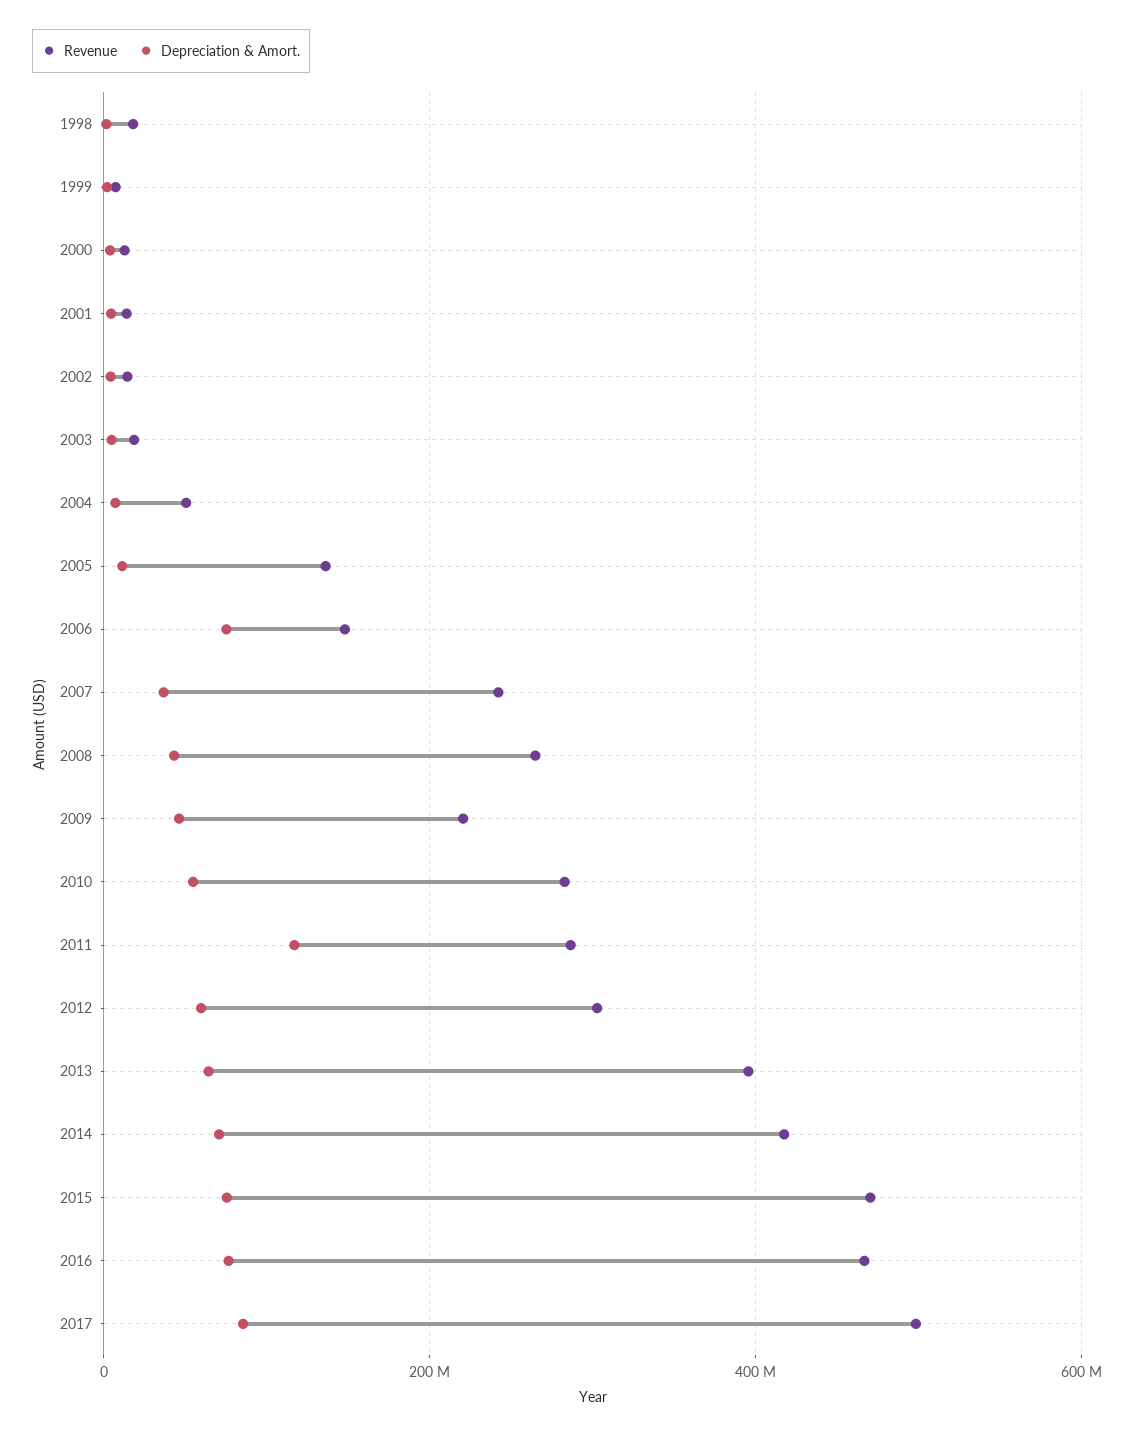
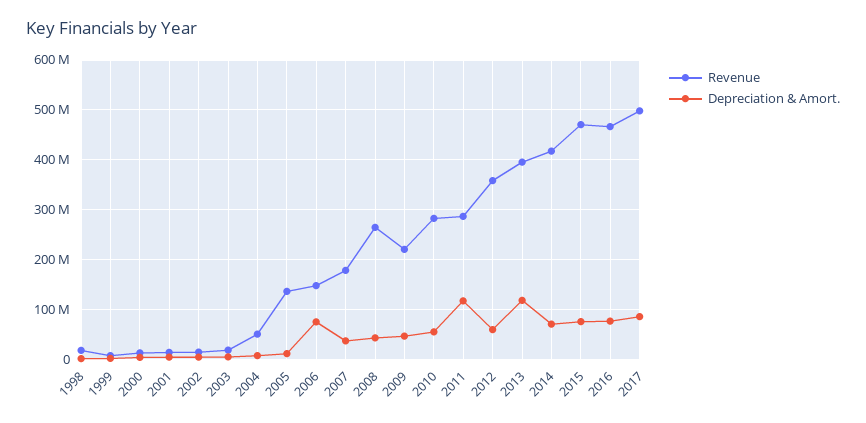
  {
    "Revenue": {
      "1998": 20000000,
      "1999": 0,
      "2000": 20000000,
      "2001": 20000000,
      "2002": 20000000,
      "2003": 20000000,
      "2004": 60000000,
      "2005": 140000000,
      "2006": 140000000,
-     "2007": 240000000,
+     "2007": 180000000,
      "2008": 260000000,
      "2009": 220000000,
      "2010": 280000000,
      "2011": 280000000,
-     "2012": 300000000,
+     "2012": 360000000,
      "2013": 400000000,
      "2014": 420000000,
      "2015": 480000000,
      "2016": 460000000,
      "2017": 500000000
    },
    "Depreciation & Amort.": {
      "1998": 0,
      "1999": 0,
      "2000": 0,
      "2001": 0,
      "2002": 0,
      "2003": 0,
      "2004": 0,
      "2005": 20000000,
      "2006": 80000000,
      "2007": 40000000,
      "2008": 40000000,
      "2009": 40000000,
      "2010": 60000000,
      "2011": 120000000,
      "2012": 60000000,
-     "2013": 60000000,
+     "2013": 120000000,
      "2014": 80000000,
      "2015": 80000000,
      "2016": 80000000,
      "2017": 80000000
    }
  }

